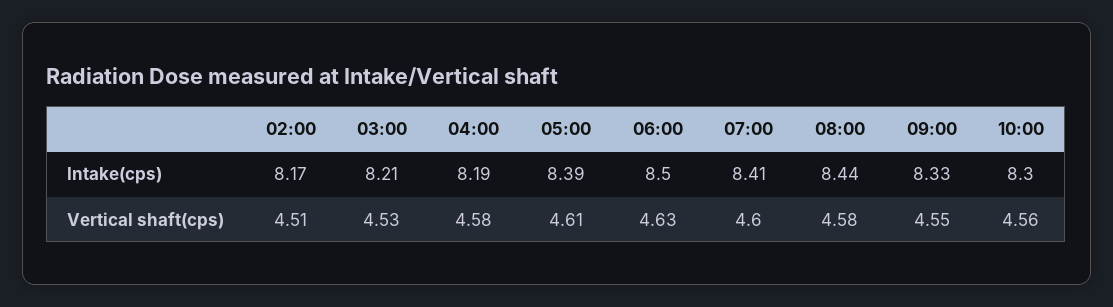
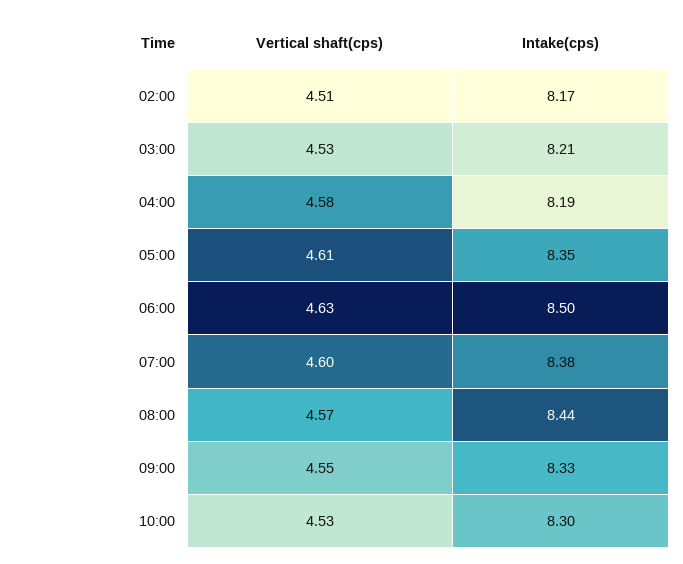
  {
    "02:00": {
      "Intake(cps)": 8.17,
      "Vertical shaft(cps)": 4.51
    },
    "03:00": {
      "Intake(cps)": 8.21,
      "Vertical shaft(cps)": 4.53
    },
    "04:00": {
      "Intake(cps)": 8.19,
      "Vertical shaft(cps)": 4.58
    },
    "05:00": {
-     "Intake(cps)": 8.39,
+     "Intake(cps)": 8.35,
      "Vertical shaft(cps)": 4.61
    },
    "06:00": {
      "Intake(cps)": 8.5,
      "Vertical shaft(cps)": 4.63
    },
    "07:00": {
-     "Intake(cps)": 8.41,
+     "Intake(cps)": 8.38,
      "Vertical shaft(cps)": 4.6
    },
    "08:00": {
      "Intake(cps)": 8.44,
-     "Vertical shaft(cps)": 4.58
+     "Vertical shaft(cps)": 4.57
    },
    "09:00": {
      "Intake(cps)": 8.33,
      "Vertical shaft(cps)": 4.55
    },
    "10:00": {
      "Intake(cps)": 8.3,
-     "Vertical shaft(cps)": 4.56
+     "Vertical shaft(cps)": 4.53
    }
  }

